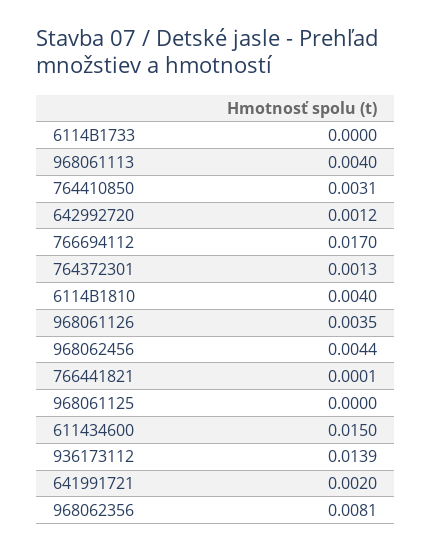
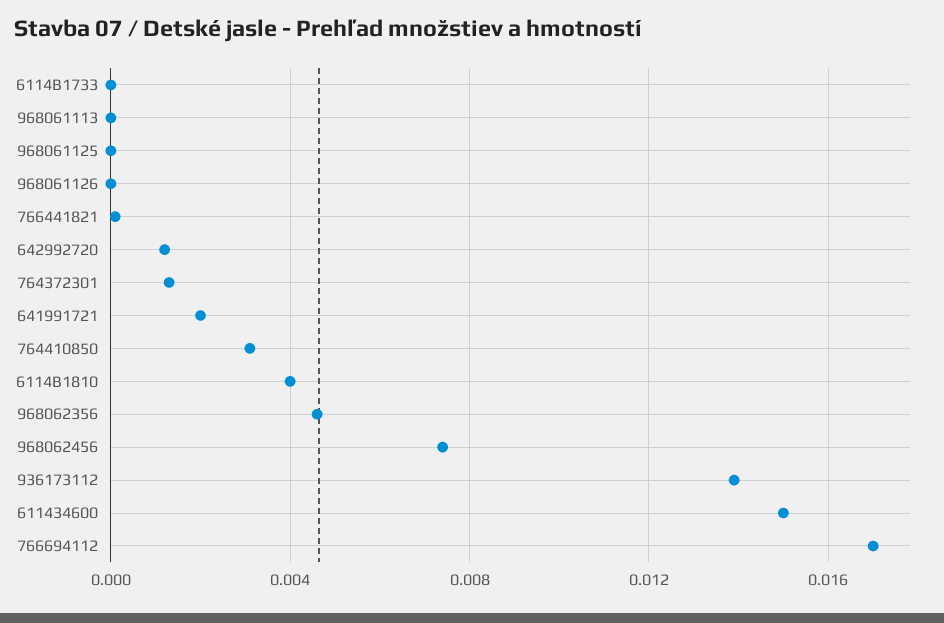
  {
    "6114B1733": 0,
-   "968061113": 0.004,
+   "968061113": 0,
    "764410850": 0.0031,
    "642992720": 0.0012,
    "766694112": 0.017,
    "764372301": 0.0013,
    "6114B1810": 0.004,
-   "968061126": 0.0035,
+   "968061126": 0,
-   "968062456": 0.0044,
+   "968062456": 0.0075,
    "766441821": 0.0001,
    "968061125": 0,
    "611434600": 0.015,
    "936173112": 0.0139,
    "641991721": 0.002,
-   "968062356": 0.0081
+   "968062356": 0.0045
  }

